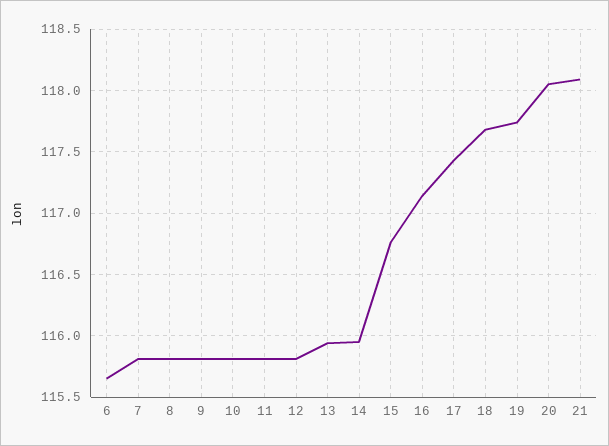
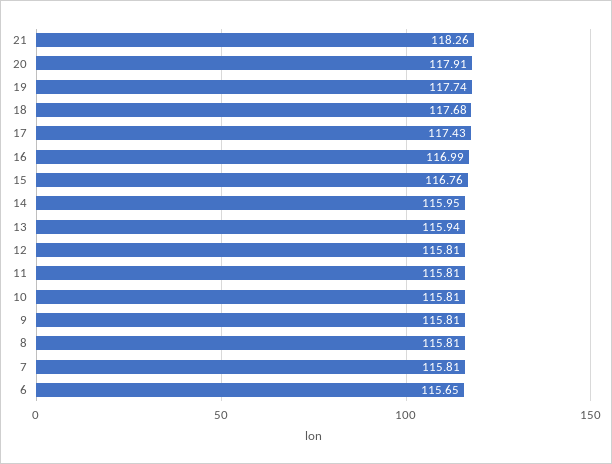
  {
    "6": 115.65,
    "7": 115.81,
    "8": 115.81,
    "9": 115.81,
    "10": 115.81,
    "11": 115.81,
    "12": 115.81,
    "13": 115.94,
    "14": 115.95,
    "15": 116.76,
-   "16": 117.15,
+   "16": 116.99,
    "17": 117.43,
    "18": 117.68,
    "19": 117.74,
-   "20": 118.05,
+   "20": 117.91,
-   "21": 118.1
+   "21": 118.26
  }

